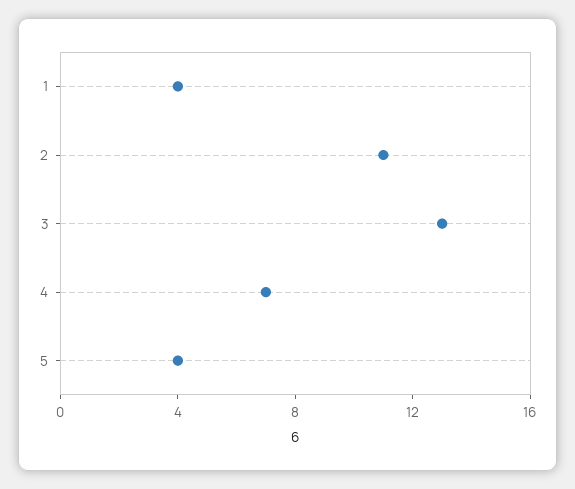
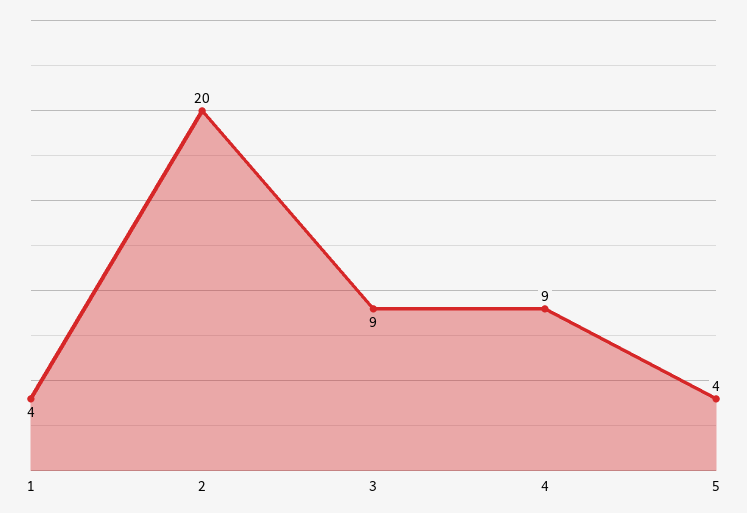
  {
    "1": 4,
-   "2": 11,
+   "2": 20,
-   "3": 13,
+   "3": 9,
-   "4": 7,
+   "4": 9,
    "5": 4
  }

